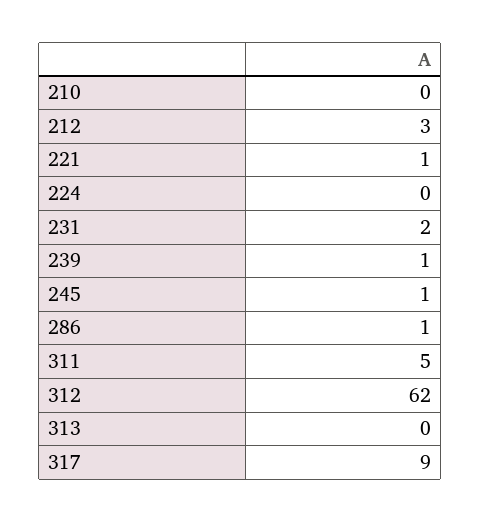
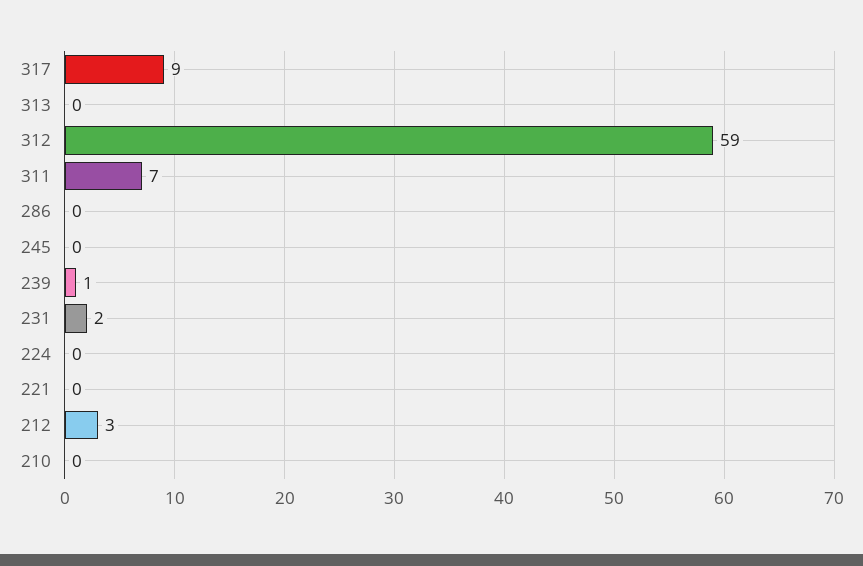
  {
    "210": 0,
    "212": 3,
-   "221": 1,
+   "221": 0,
    "224": 0,
    "231": 2,
    "239": 1,
-   "245": 1,
+   "245": 0,
-   "286": 1,
+   "286": 0,
-   "311": 5,
+   "311": 7,
-   "312": 62,
+   "312": 59,
    "313": 0,
    "317": 9
  }

